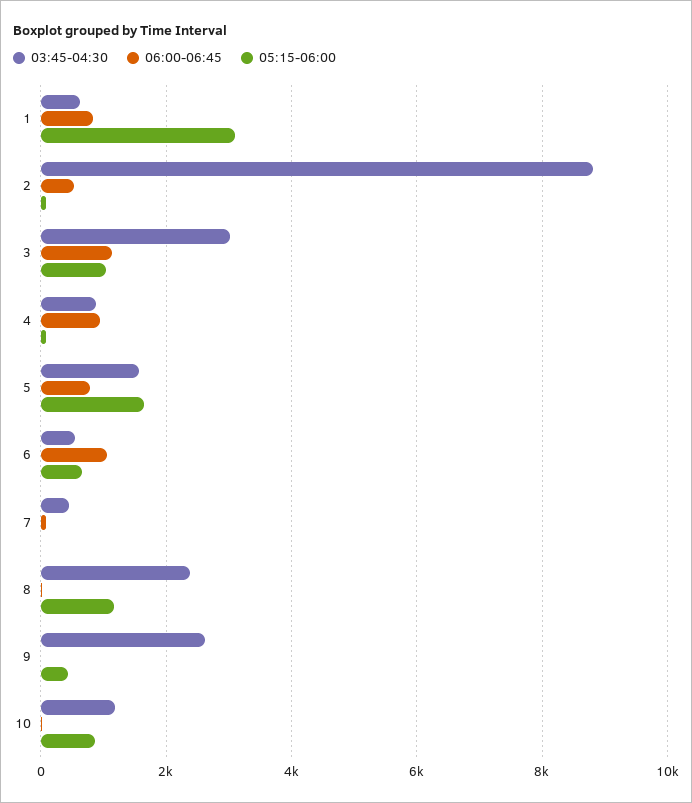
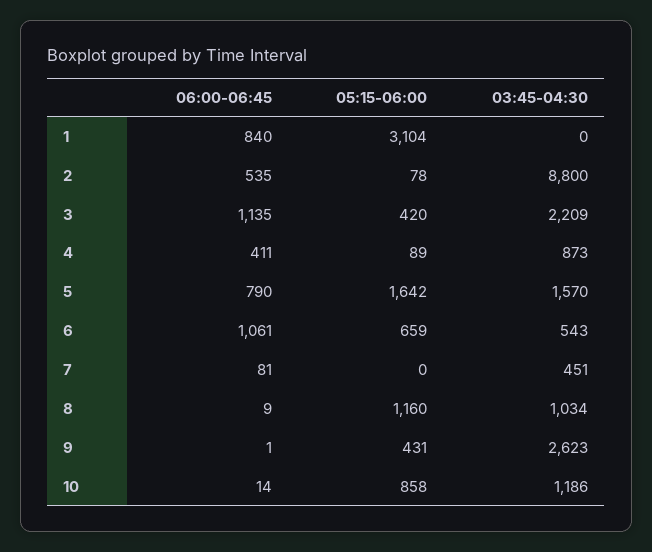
  {
    "03:45-04:30": {
-     "1": 600,
+     "1": 0,
      "2": 8800,
-     "3": 3000,
+     "3": 2209,
      "4": 873,
      "5": 1570,
      "6": 543,
      "7": 451,
-     "8": 2400,
+     "8": 1034,
      "9": 2623,
      "10": 1186
    },
    "06:00-06:45": {
      "1": 840,
      "2": 535,
      "3": 1135,
-     "4": 1000,
+     "4": 411,
      "5": 790,
      "6": 1061,
      "7": 81,
      "8": 9,
      "9": 1,
      "10": 14
    },
    "05:15-06:00": {
      "1": 3104,
      "2": 78,
-     "3": 1000,
+     "3": 420,
      "4": 89,
      "5": 1642,
      "6": 659,
      "7": 0,
      "8": 1160,
      "9": 431,
      "10": 858
    }
  }

